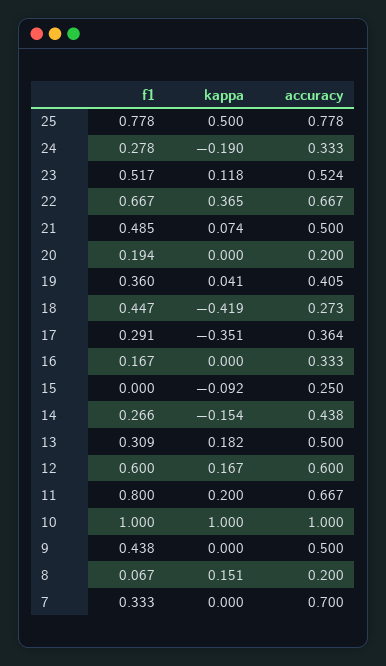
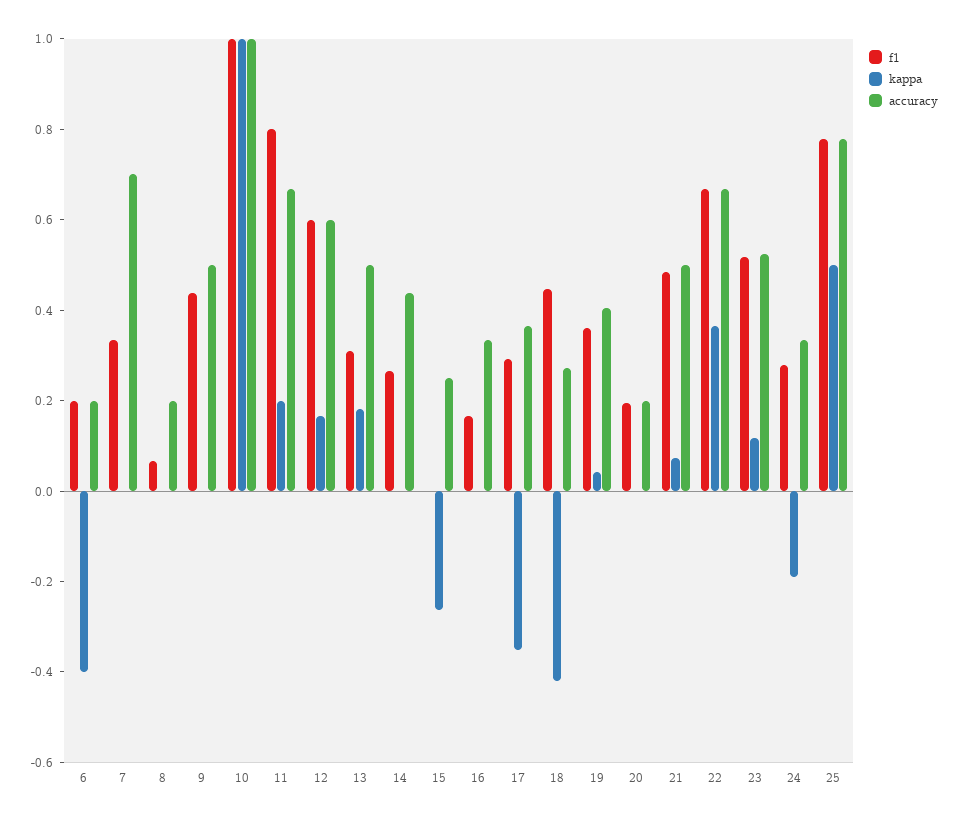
  {
    "f1": {
      "25": 0.778,
      "24": 0.278,
      "23": 0.517,
      "22": 0.667,
      "21": 0.485,
      "20": 0.194,
      "19": 0.36,
      "18": 0.447,
      "17": 0.291,
      "16": 0.167,
      "15": 0,
      "14": 0.266,
      "13": 0.309,
      "12": 0.6,
      "11": 0.8,
      "10": 1,
      "9": 0.438,
      "8": 0.067,
-     "7": 0.333
+     "7": 0.333,
+     "6": 0.2
    },
    "kappa": {
      "25": 0.5,
      "24": -0.19,
      "23": 0.118,
      "22": 0.365,
      "21": 0.074,
      "20": 0,
      "19": 0.041,
      "18": -0.419,
      "17": -0.351,
      "16": 0,
-     "15": -0.092,
+     "15": -0.25,
-     "14": -0.154,
+     "14": 0,
      "13": 0.182,
      "12": 0.167,
      "11": 0.2,
      "10": 1,
      "9": 0,
-     "8": 0.151,
+     "8": 0,
-     "7": 0
+     "7": 0,
+     "6": -0.4
    },
    "accuracy": {
      "25": 0.778,
      "24": 0.333,
      "23": 0.524,
      "22": 0.667,
      "21": 0.5,
      "20": 0.2,
      "19": 0.405,
      "18": 0.273,
      "17": 0.364,
      "16": 0.333,
      "15": 0.25,
      "14": 0.438,
      "13": 0.5,
      "12": 0.6,
      "11": 0.667,
      "10": 1,
      "9": 0.5,
      "8": 0.2,
-     "7": 0.7
+     "7": 0.7,
+     "6": 0.2
    }
  }

